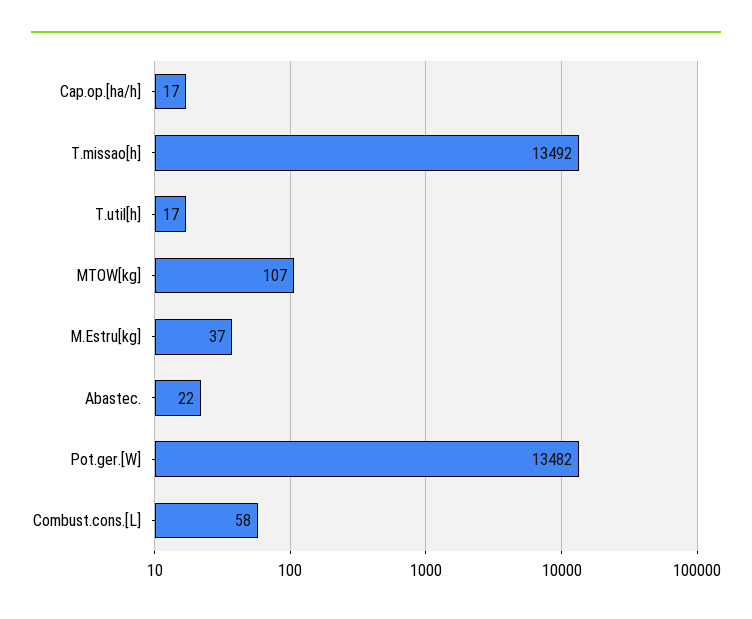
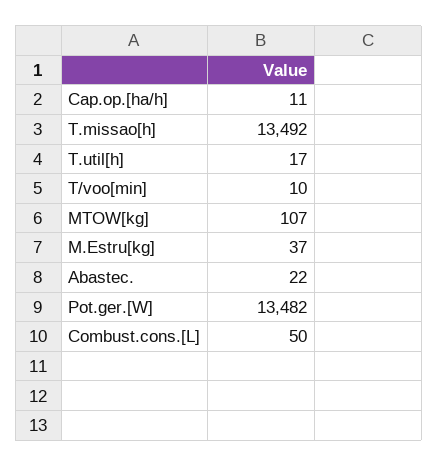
  {
-   "Cap.op.[ha/h]": 17,
+   "Cap.op.[ha/h]": 11,
    "T.missao[h]": 13492,
    "T.util[h]": 17,
    "MTOW[kg]": 107,
    "M.Estru[kg]": 37,
    "Abastec.": 22,
    "Pot.ger.[W]": 13482,
-   "Combust.cons.[L]": 58
+   "Combust.cons.[L]": 50,
+   "T/voo[min]": 10
  }

